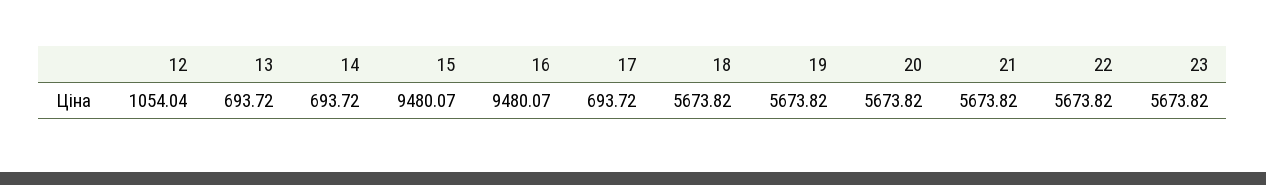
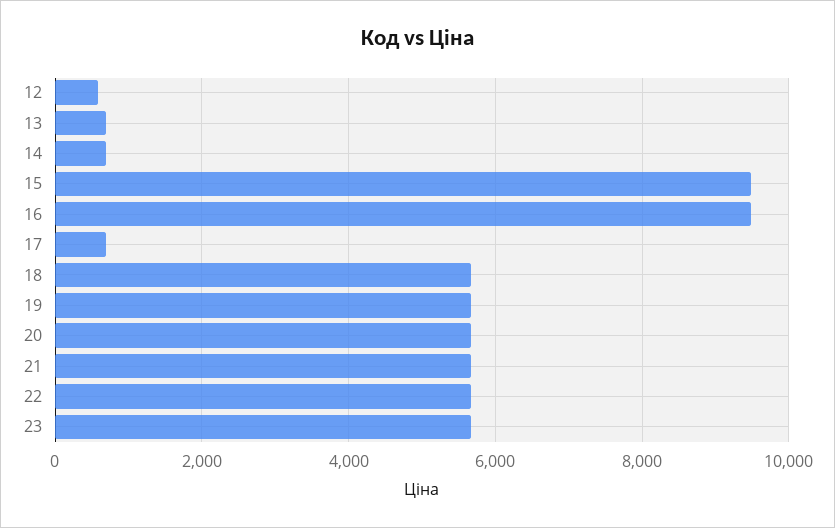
  {
-   "12": 1054.04,
+   "12": 600,
    "13": 693.72,
    "14": 693.72,
    "15": 9480.07,
    "16": 9480.07,
    "17": 693.72,
    "18": 5673.82,
    "19": 5673.82,
    "20": 5673.82,
    "21": 5673.82,
    "22": 5673.82,
    "23": 5673.82
  }

